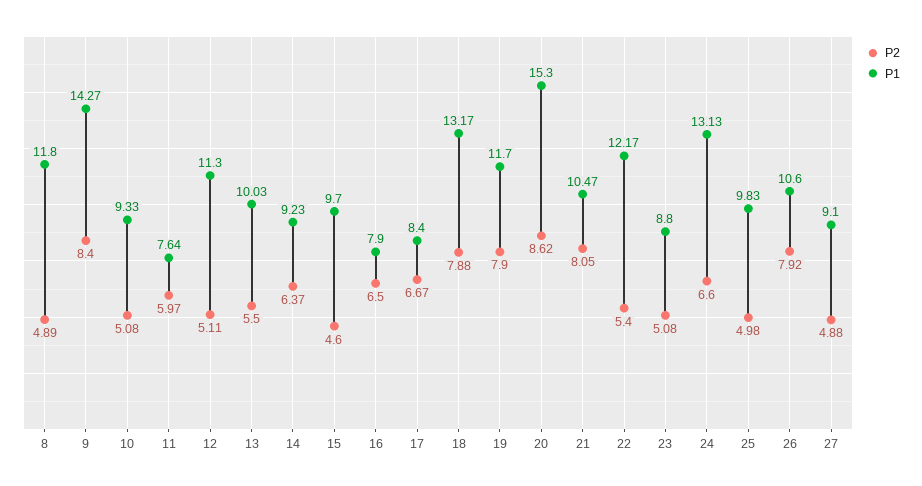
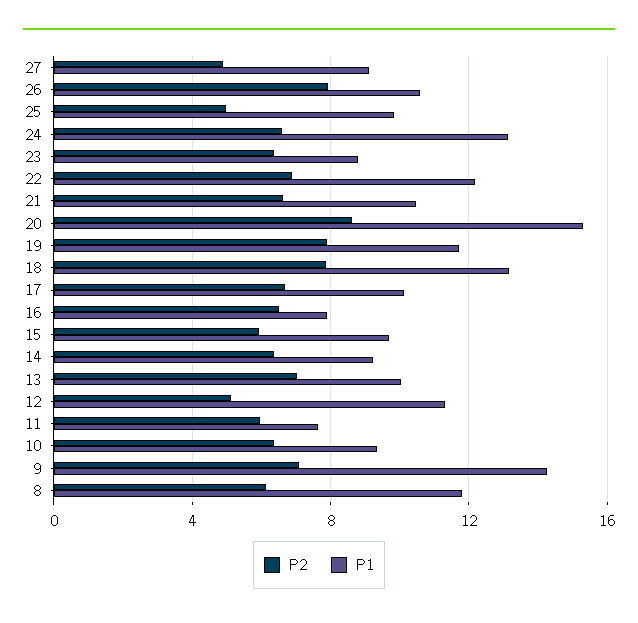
  {
    "P2": {
-     "8": 4.89,
+     "8": 6,
-     "9": 8.4,
+     "9": 7,
-     "10": 5.08,
+     "10": 6.5,
      "11": 5.97,
      "12": 5.11,
-     "13": 5.5,
+     "13": 7,
      "14": 6.37,
-     "15": 4.6,
+     "15": 6,
      "16": 6.5,
      "17": 6.67,
      "18": 7.88,
      "19": 7.9,
      "20": 8.62,
-     "21": 8.05,
+     "21": 6.5,
-     "22": 5.4,
+     "22": 7,
-     "23": 5.08,
+     "23": 6.5,
      "24": 6.6,
      "25": 4.98,
      "26": 7.92,
      "27": 4.88
    },
    "P1": {
      "8": 11.8,
      "9": 14.27,
      "10": 9.33,
      "11": 7.64,
      "12": 11.3,
      "13": 10.03,
      "14": 9.23,
      "15": 9.7,
      "16": 7.9,
-     "17": 8.4,
+     "17": 10,
      "18": 13.17,
      "19": 11.7,
      "20": 15.3,
      "21": 10.47,
      "22": 12.17,
      "23": 8.8,
      "24": 13.13,
      "25": 9.83,
      "26": 10.6,
      "27": 9.1
    }
  }

